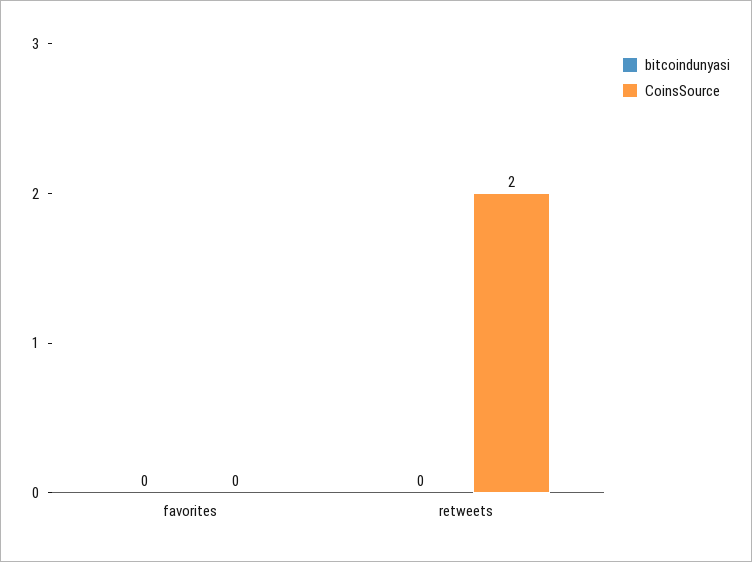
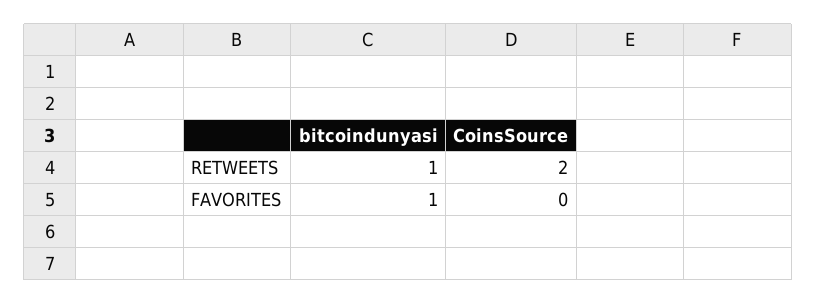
  {
    "bitcoindunyasi": {
-     "favorites": 0,
+     "favorites": 1,
-     "retweets": 0
+     "retweets": 1
    },
    "CoinsSource": {
      "favorites": 0,
      "retweets": 2
    }
  }

